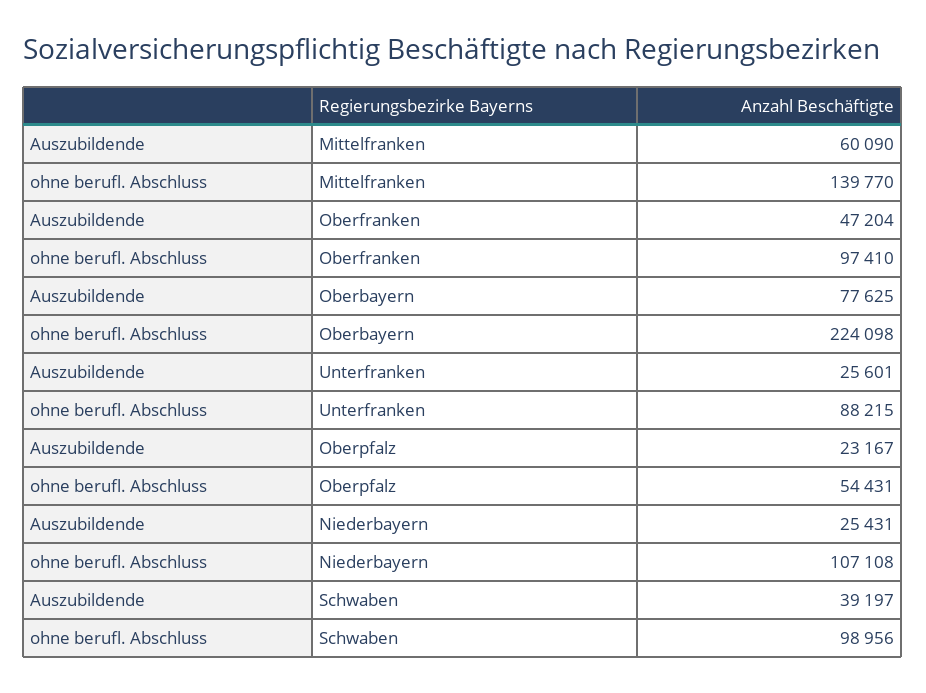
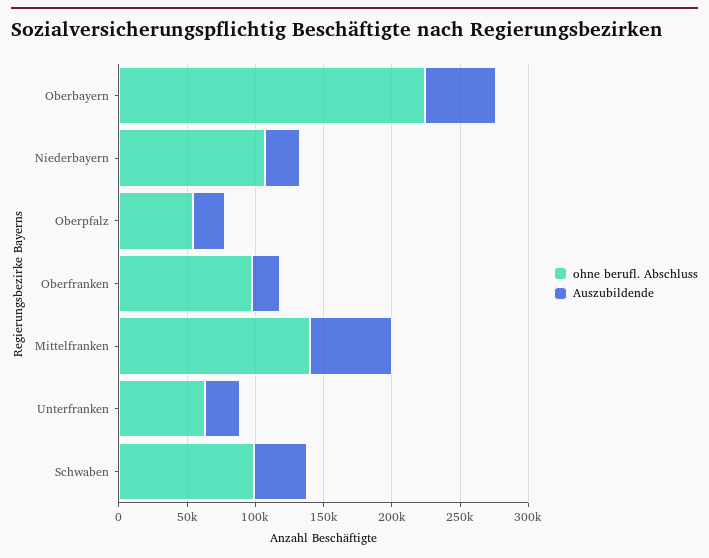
  {
    "Auszubildende": {
      "Mittelfranken": 60090,
-     "Oberfranken": 47204,
+     "Oberfranken": 20000,
-     "Oberbayern": 77625,
+     "Oberbayern": 50000,
      "Unterfranken": 25601,
      "Oberpfalz": 23167,
      "Niederbayern": 25431,
      "Schwaben": 39197
    },
    "ohne berufl. Abschluss": {
      "Mittelfranken": 139770,
      "Oberfranken": 97410,
      "Oberbayern": 224098,
-     "Unterfranken": 88215,
+     "Unterfranken": 60000,
      "Oberpfalz": 54431,
      "Niederbayern": 107108,
      "Schwaben": 98956
    }
  }

